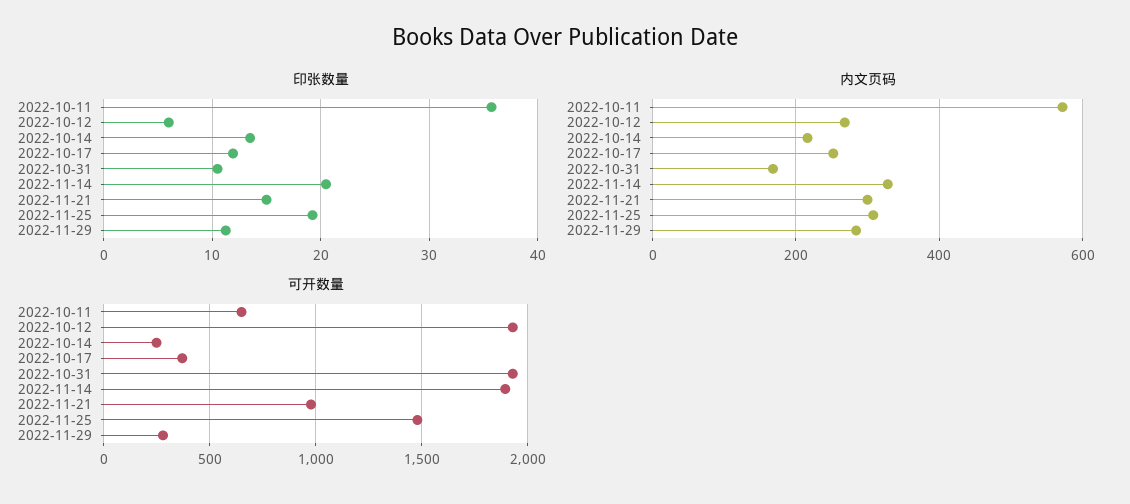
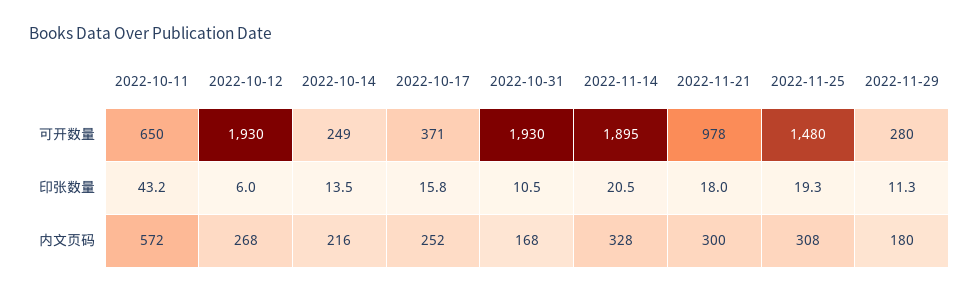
  {
    "印张数量": {
-     "2022-10-11": 36,
+     "2022-10-11": 43.2,
      "2022-10-12": 6,
      "2022-10-14": 13.5,
-     "2022-10-17": 12,
+     "2022-10-17": 15.8,
      "2022-10-31": 10.5,
      "2022-11-14": 20.5,
-     "2022-11-21": 15,
+     "2022-11-21": 18,
      "2022-11-25": 19.3,
      "2022-11-29": 11.3
    },
    "内文页码": {
      "2022-10-11": 572,
      "2022-10-12": 268,
      "2022-10-14": 216,
      "2022-10-17": 252,
      "2022-10-31": 168,
      "2022-11-14": 328,
      "2022-11-21": 300,
      "2022-11-25": 308,
-     "2022-11-29": 280
+     "2022-11-29": 180
    },
    "可开数量": {
      "2022-10-11": 650,
      "2022-10-12": 1930,
      "2022-10-14": 249,
      "2022-10-17": 371,
      "2022-10-31": 1930,
      "2022-11-14": 1895,
      "2022-11-21": 978,
      "2022-11-25": 1480,
      "2022-11-29": 280
    }
  }

